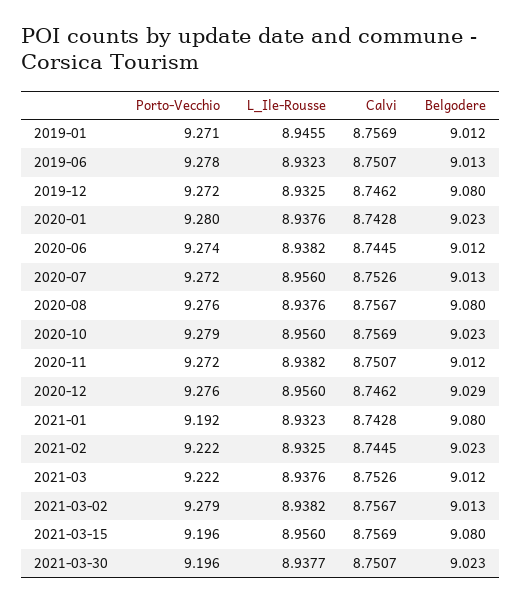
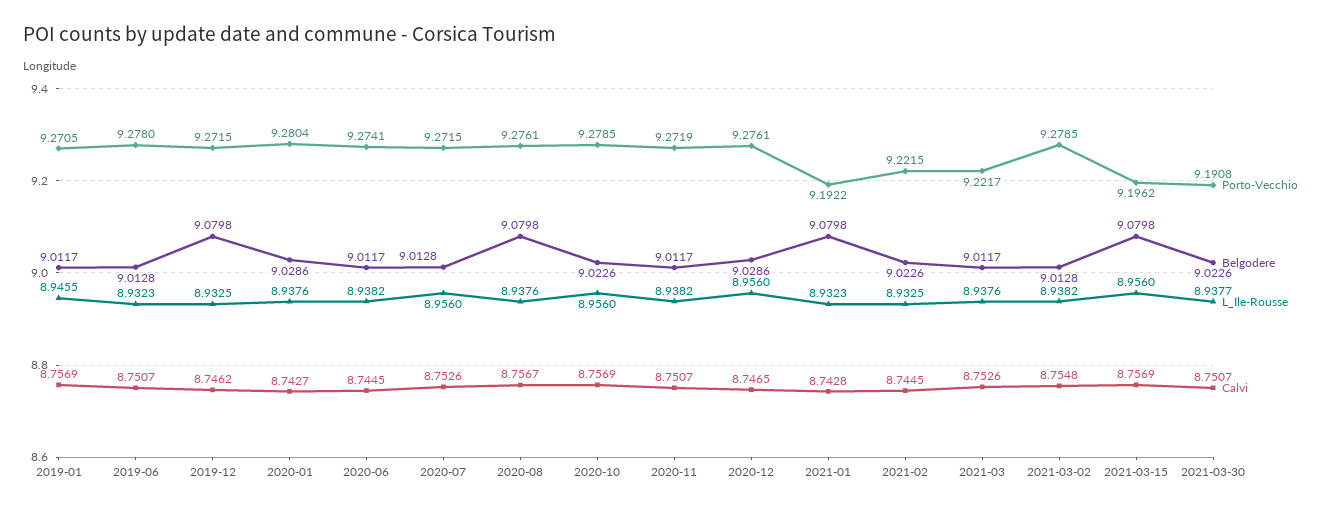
  {
    "Porto-Vecchio": {
      "2019-01": 9.2705,
      "2019-06": 9.278,
      "2019-12": 9.2715,
      "2020-01": 9.2804,
      "2020-06": 9.2741,
      "2020-07": 9.2715,
      "2020-08": 9.2761,
      "2020-10": 9.2785,
      "2020-11": 9.2719,
      "2020-12": 9.2761,
      "2021-01": 9.1922,
      "2021-02": 9.2215,
      "2021-03": 9.2217,
      "2021-03-02": 9.2785,
      "2021-03-15": 9.1962,
-     "2021-03-30": 9.196
+     "2021-03-30": 9.1908
    },
    "L_Ile-Rousse": {
      "2019-01": 8.9455,
      "2019-06": 8.9323,
      "2019-12": 8.9325,
      "2020-01": 8.9376,
      "2020-06": 8.9382,
      "2020-07": 8.956,
      "2020-08": 8.9376,
      "2020-10": 8.956,
      "2020-11": 8.9382,
      "2020-12": 8.956,
      "2021-01": 8.9323,
      "2021-02": 8.9325,
      "2021-03": 8.9376,
      "2021-03-02": 8.9382,
      "2021-03-15": 8.956,
      "2021-03-30": 8.9377
    },
    "Calvi": {
      "2019-01": 8.7569,
      "2019-06": 8.7507,
      "2019-12": 8.7462,
-     "2020-01": 8.7428,
+     "2020-01": 8.7427,
      "2020-06": 8.7445,
      "2020-07": 8.7526,
      "2020-08": 8.7567,
      "2020-10": 8.7569,
      "2020-11": 8.7507,
-     "2020-12": 8.7462,
+     "2020-12": 8.7465,
      "2021-01": 8.7428,
      "2021-02": 8.7445,
      "2021-03": 8.7526,
-     "2021-03-02": 8.7567,
+     "2021-03-02": 8.7548,
      "2021-03-15": 8.7569,
      "2021-03-30": 8.7507
    },
    "Belgodere": {
      "2019-01": 9.0117,
      "2019-06": 9.0128,
      "2019-12": 9.0798,
-     "2020-01": 9.023,
+     "2020-01": 9.0286,
      "2020-06": 9.0117,
      "2020-07": 9.0128,
      "2020-08": 9.0798,
      "2020-10": 9.0226,
      "2020-11": 9.0117,
      "2020-12": 9.0286,
      "2021-01": 9.0798,
      "2021-02": 9.0226,
      "2021-03": 9.0117,
      "2021-03-02": 9.0128,
      "2021-03-15": 9.0798,
      "2021-03-30": 9.0226
    }
  }

